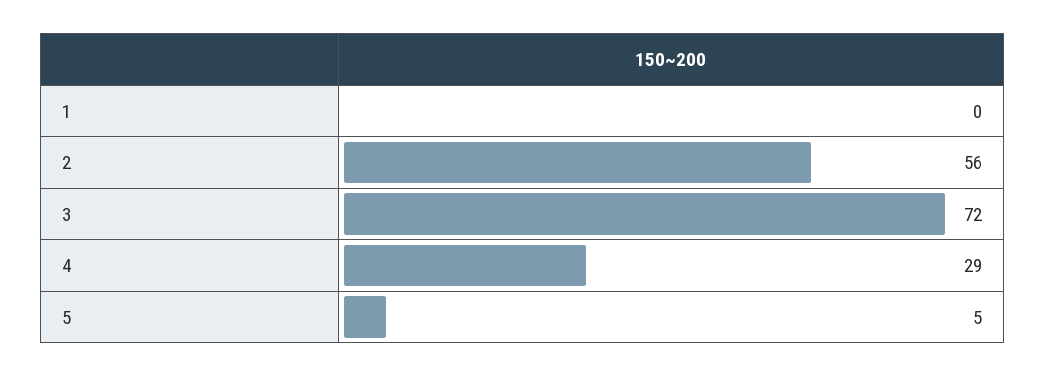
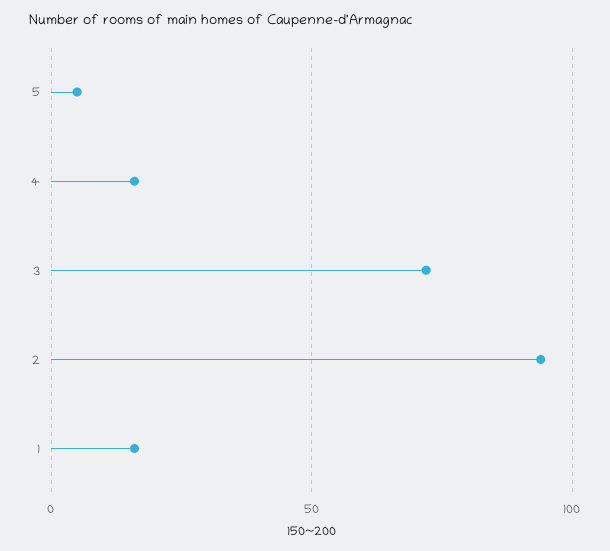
  {
-   "1": 0,
+   "1": 15,
-   "2": 56,
+   "2": 95,
    "3": 72,
-   "4": 29,
+   "4": 15,
    "5": 5
  }

